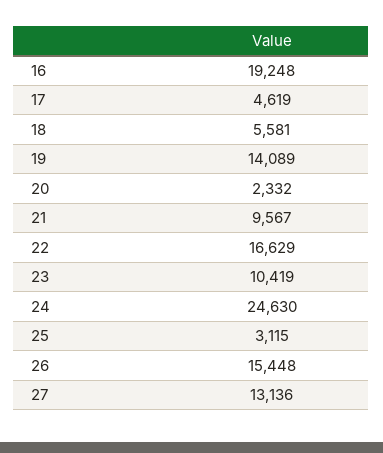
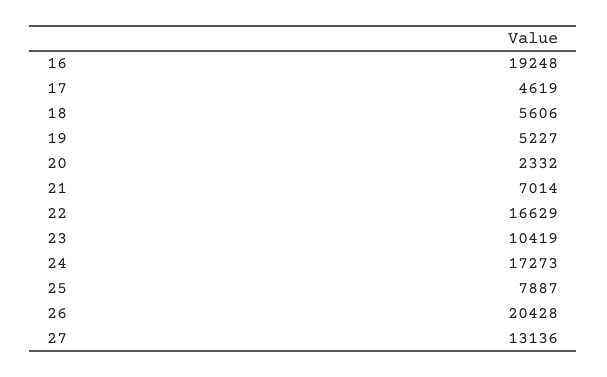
  {
    "16": 19248,
    "17": 4619,
-   "18": 5581,
+   "18": 5606,
-   "19": 14089,
+   "19": 5227,
    "20": 2332,
-   "21": 9567,
+   "21": 7014,
    "22": 16629,
    "23": 10419,
-   "24": 24630,
+   "24": 17273,
-   "25": 3115,
+   "25": 7887,
-   "26": 15448,
+   "26": 20428,
    "27": 13136
  }

